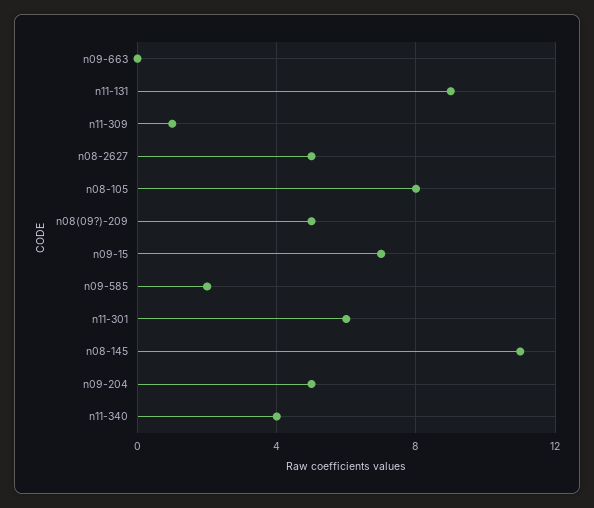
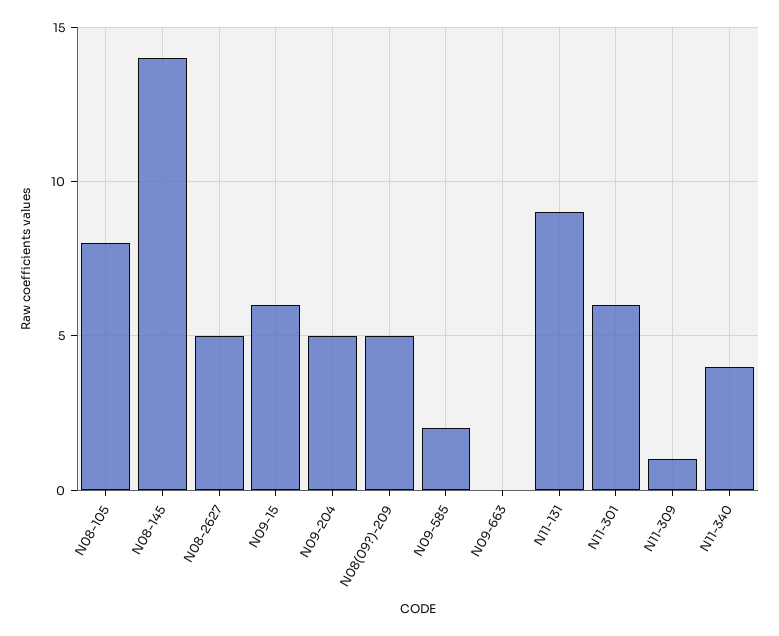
  {
    "n09-663": 0,
    "n11-131": 9,
    "n11-309": 1,
    "n08-2627": 5,
    "n08-105": 8,
    "n08(09?)-209": 5,
-   "n09-15": 7,
+   "n09-15": 6,
    "n09-585": 2,
    "n11-301": 6,
-   "n08-145": 11,
+   "n08-145": 14,
    "n09-204": 5,
    "n11-340": 4
  }

